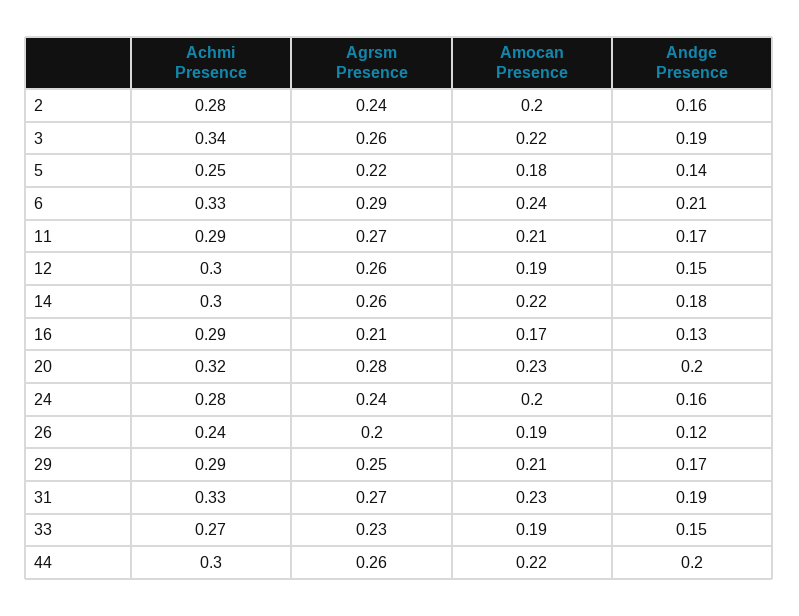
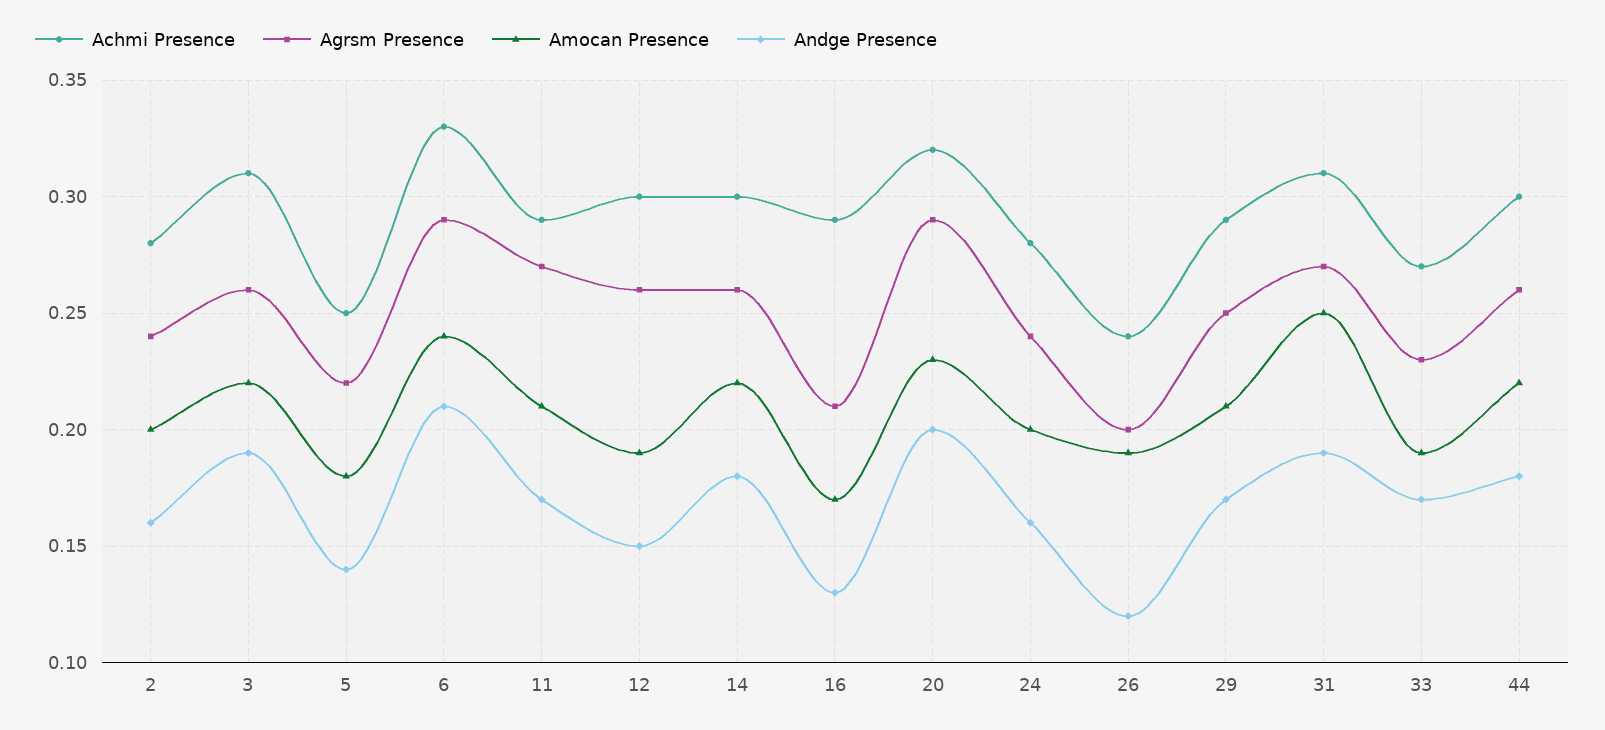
  {
    "Achmi Presence": {
      "2": 0.28,
-     "3": 0.34,
+     "3": 0.31,
      "5": 0.25,
      "6": 0.33,
      "11": 0.29,
      "12": 0.3,
      "14": 0.3,
      "16": 0.29,
      "20": 0.32,
      "24": 0.28,
      "26": 0.24,
      "29": 0.29,
-     "31": 0.33,
+     "31": 0.31,
      "33": 0.27,
      "44": 0.3
    },
    "Agrsm Presence": {
      "2": 0.24,
      "3": 0.26,
      "5": 0.22,
      "6": 0.29,
      "11": 0.27,
      "12": 0.26,
      "14": 0.26,
      "16": 0.21,
-     "20": 0.28,
+     "20": 0.29,
      "24": 0.24,
      "26": 0.2,
      "29": 0.25,
      "31": 0.27,
      "33": 0.23,
      "44": 0.26
    },
    "Amocan Presence": {
      "2": 0.2,
      "3": 0.22,
      "5": 0.18,
      "6": 0.24,
      "11": 0.21,
      "12": 0.19,
      "14": 0.22,
      "16": 0.17,
      "20": 0.23,
      "24": 0.2,
      "26": 0.19,
      "29": 0.21,
-     "31": 0.23,
+     "31": 0.25,
      "33": 0.19,
      "44": 0.22
    },
    "Andge Presence": {
      "2": 0.16,
      "3": 0.19,
      "5": 0.14,
      "6": 0.21,
      "11": 0.17,
      "12": 0.15,
      "14": 0.18,
      "16": 0.13,
      "20": 0.2,
      "24": 0.16,
      "26": 0.12,
      "29": 0.17,
      "31": 0.19,
-     "33": 0.15,
+     "33": 0.17,
-     "44": 0.2
+     "44": 0.18
    }
  }

